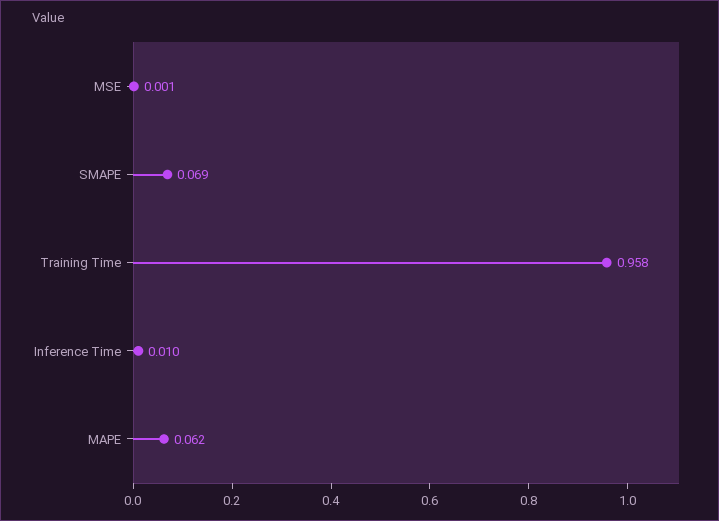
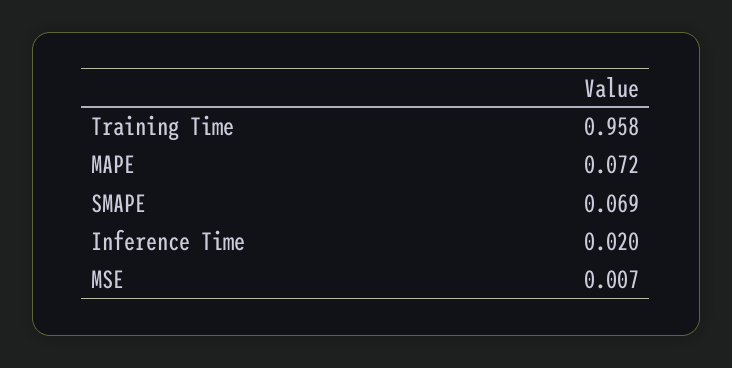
  {
-   "MSE": 0.001,
+   "MSE": 0.007,
    "SMAPE": 0.069,
    "Training Time": 0.958,
-   "Inference Time": 0.01,
+   "Inference Time": 0.02,
-   "MAPE": 0.062
+   "MAPE": 0.072
  }

